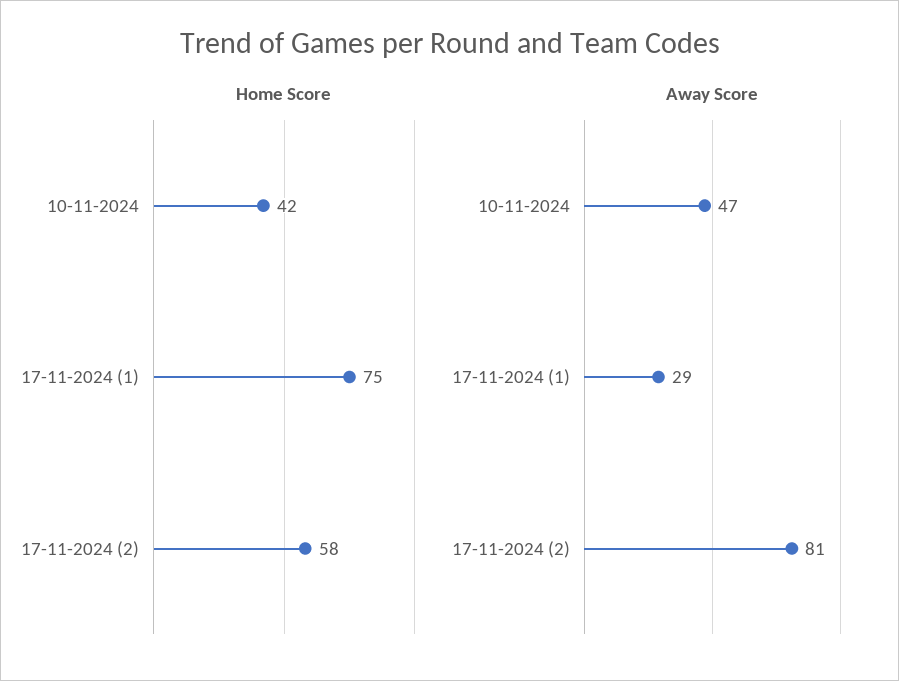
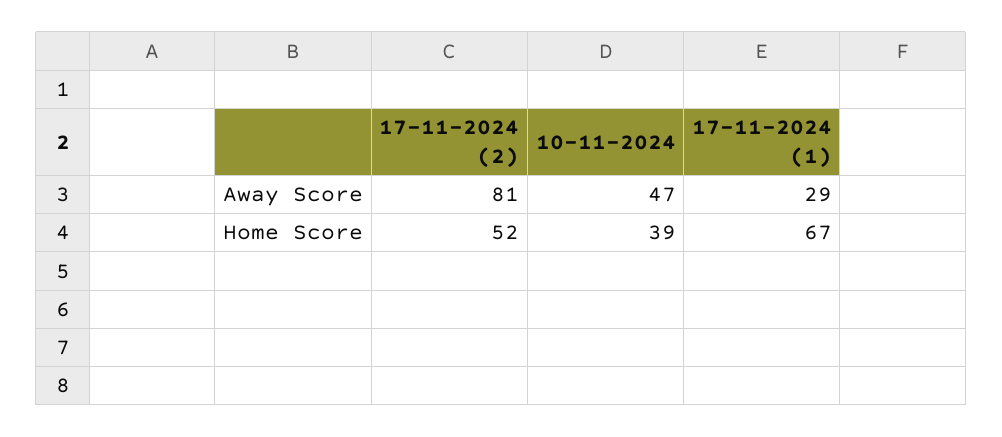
  {
    "Home Score": {
-     "10-11-2024": 42,
+     "10-11-2024": 39,
-     "17-11-2024 (1)": 75,
+     "17-11-2024 (1)": 67,
-     "17-11-2024 (2)": 58
+     "17-11-2024 (2)": 52
    },
    "Away Score": {
      "10-11-2024": 47,
      "17-11-2024 (1)": 29,
      "17-11-2024 (2)": 81
    }
  }

